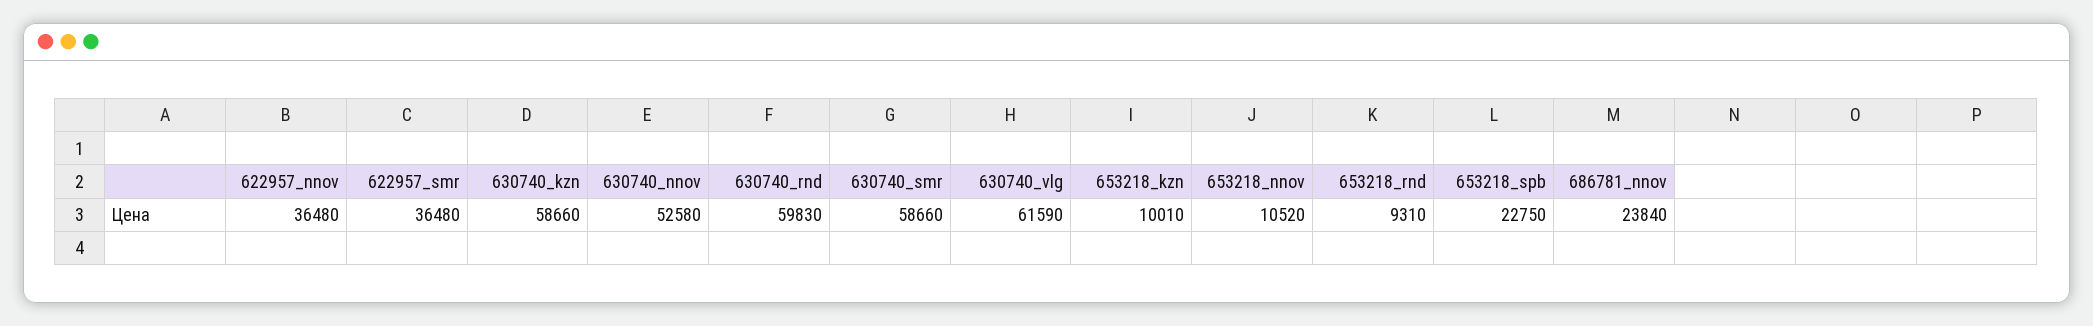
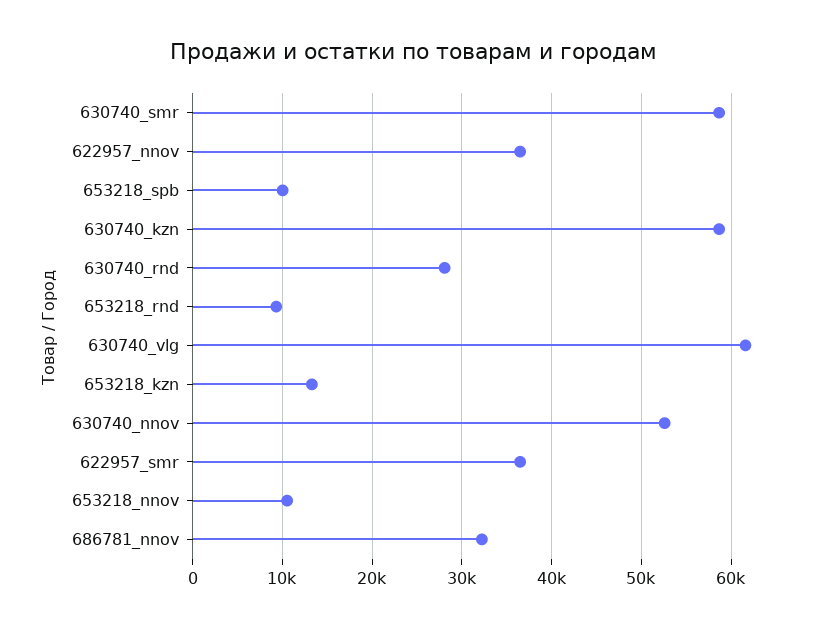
  {
    "622957_nnov": 36480,
    "622957_smr": 36480,
    "630740_kzn": 58660,
    "630740_nnov": 52580,
-   "630740_rnd": 59830,
+   "630740_rnd": 28000,
    "630740_smr": 58660,
    "630740_vlg": 61590,
-   "653218_kzn": 10010,
+   "653218_kzn": 13000,
    "653218_nnov": 10520,
    "653218_rnd": 9310,
-   "653218_spb": 22750,
+   "653218_spb": 10000,
-   "686781_nnov": 23840
+   "686781_nnov": 32000
  }

